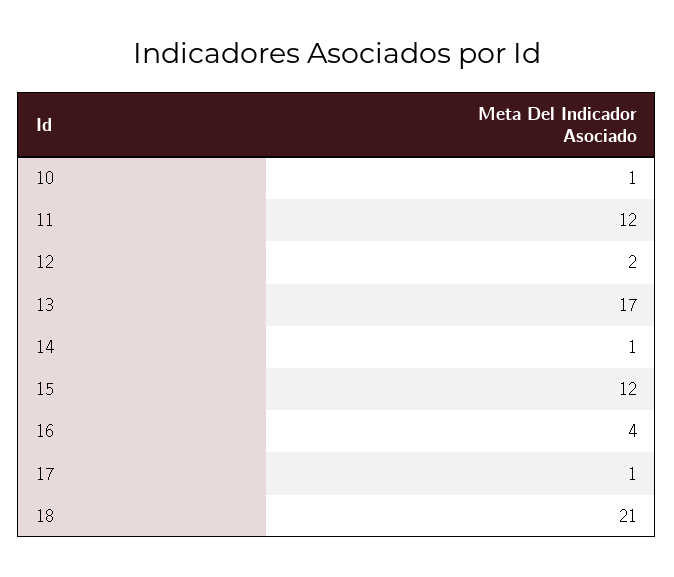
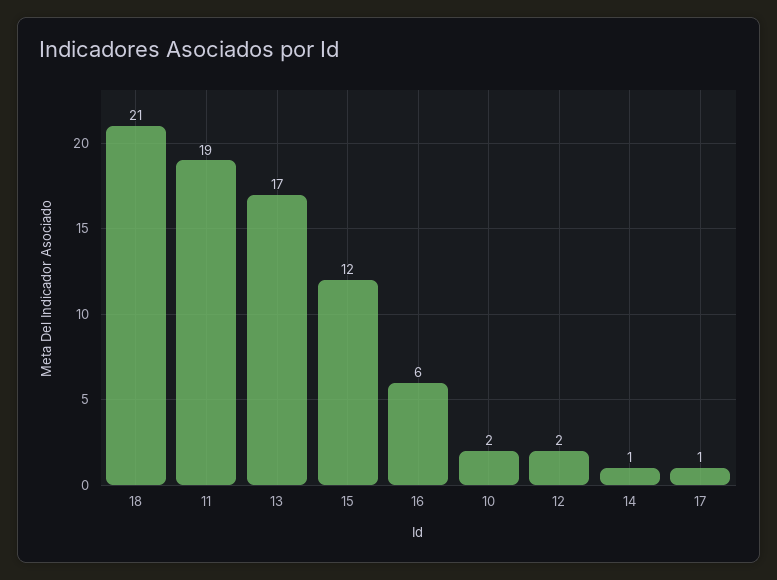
  {
-   "10": 1,
+   "10": 2,
-   "11": 12,
+   "11": 19,
    "12": 2,
    "13": 17,
    "14": 1,
    "15": 12,
-   "16": 4,
+   "16": 6,
    "17": 1,
    "18": 21
  }

